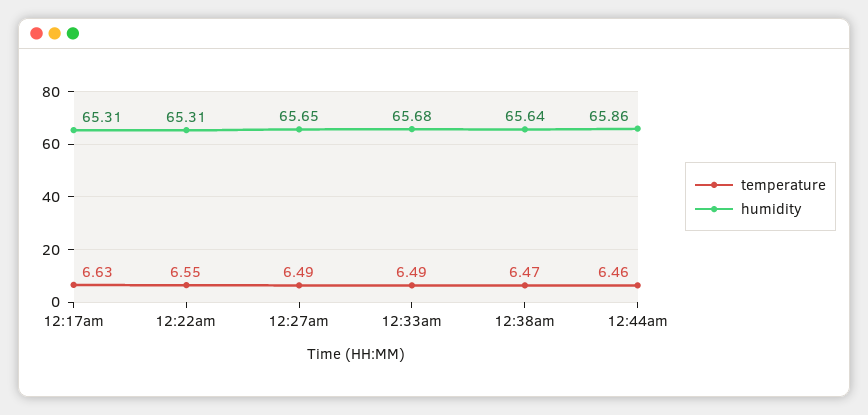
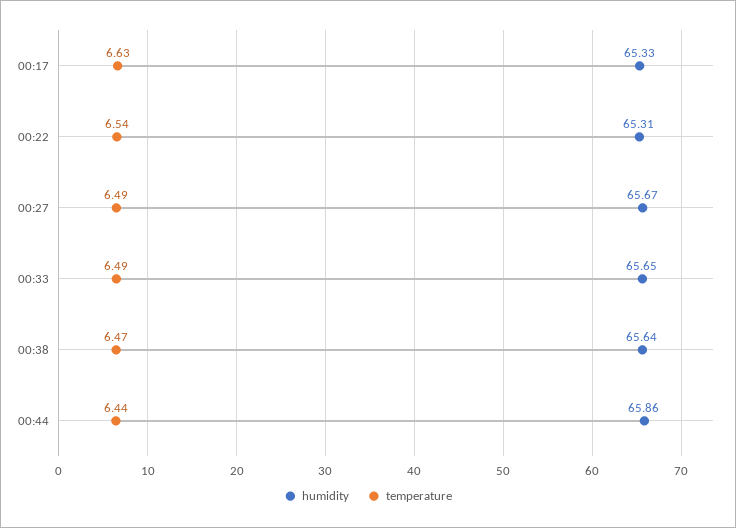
  {
    "temperature": {
      "12:17am": 6.63,
-     "12:22am": 6.55,
+     "12:22am": 6.54,
      "12:27am": 6.49,
      "12:33am": 6.49,
      "12:38am": 6.47,
-     "12:44am": 6.46
+     "12:44am": 6.44
    },
    "humidity": {
-     "12:17am": 65.31,
+     "12:17am": 65.33,
      "12:22am": 65.31,
-     "12:27am": 65.65,
+     "12:27am": 65.67,
-     "12:33am": 65.68,
+     "12:33am": 65.65,
      "12:38am": 65.64,
      "12:44am": 65.86
    }
  }

